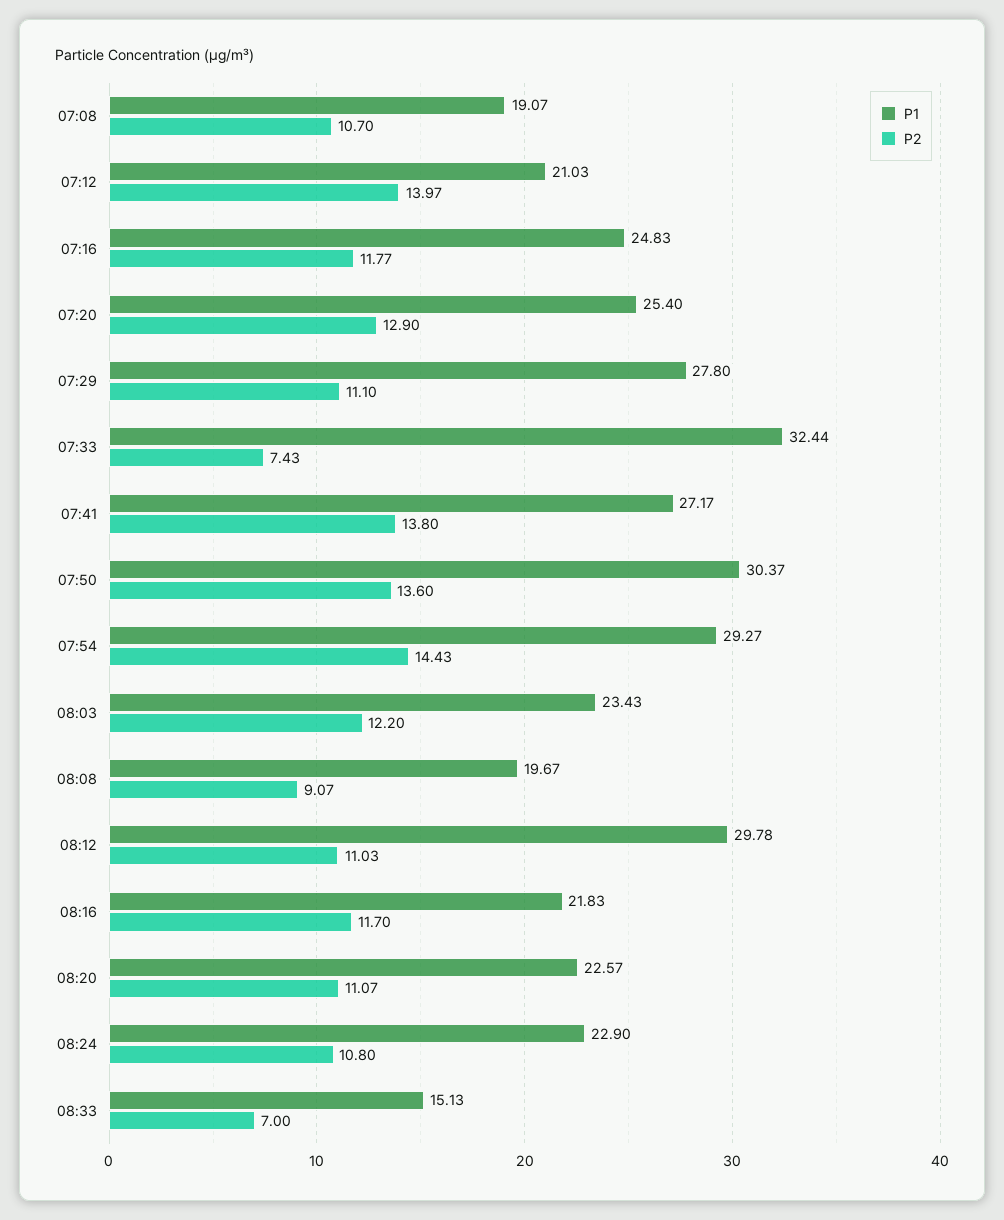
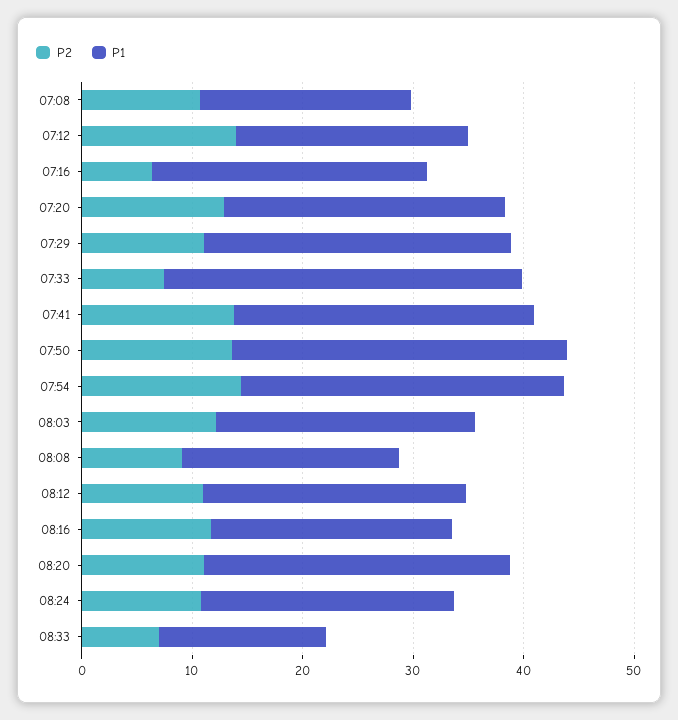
  {
    "P1": {
      "07:08": 19.07,
      "07:12": 21.03,
      "07:16": 24.83,
      "07:20": 25.4,
      "07:29": 27.8,
      "07:33": 32.44,
      "07:41": 27.17,
      "07:50": 30.37,
      "07:54": 29.27,
      "08:03": 23.43,
      "08:08": 19.67,
-     "08:12": 29.78,
+     "08:12": 24,
      "08:16": 21.83,
-     "08:20": 22.57,
+     "08:20": 28,
      "08:24": 22.9,
      "08:33": 15.13
    },
    "P2": {
      "07:08": 10.7,
      "07:12": 13.97,
-     "07:16": 11.77,
+     "07:16": 6,
      "07:20": 12.9,
      "07:29": 11.1,
      "07:33": 7.43,
      "07:41": 13.8,
      "07:50": 13.6,
      "07:54": 14.43,
      "08:03": 12.2,
      "08:08": 9.07,
      "08:12": 11.03,
      "08:16": 11.7,
      "08:20": 11.07,
      "08:24": 10.8,
      "08:33": 7
    }
  }

